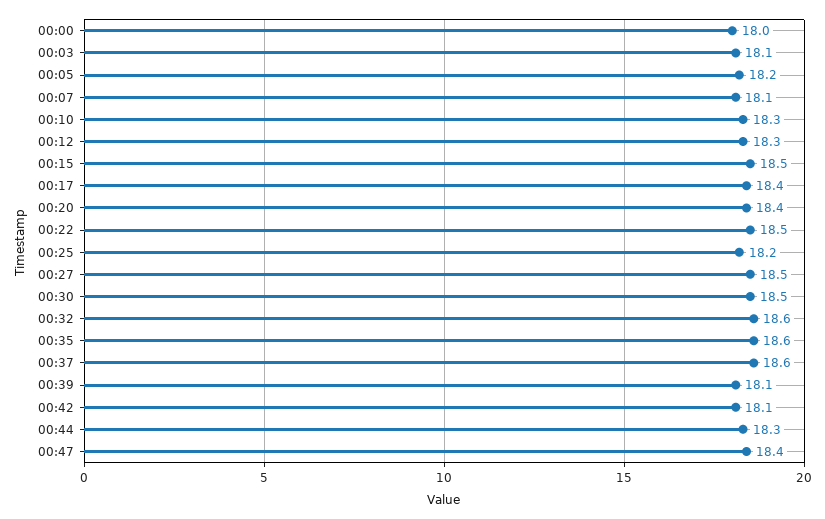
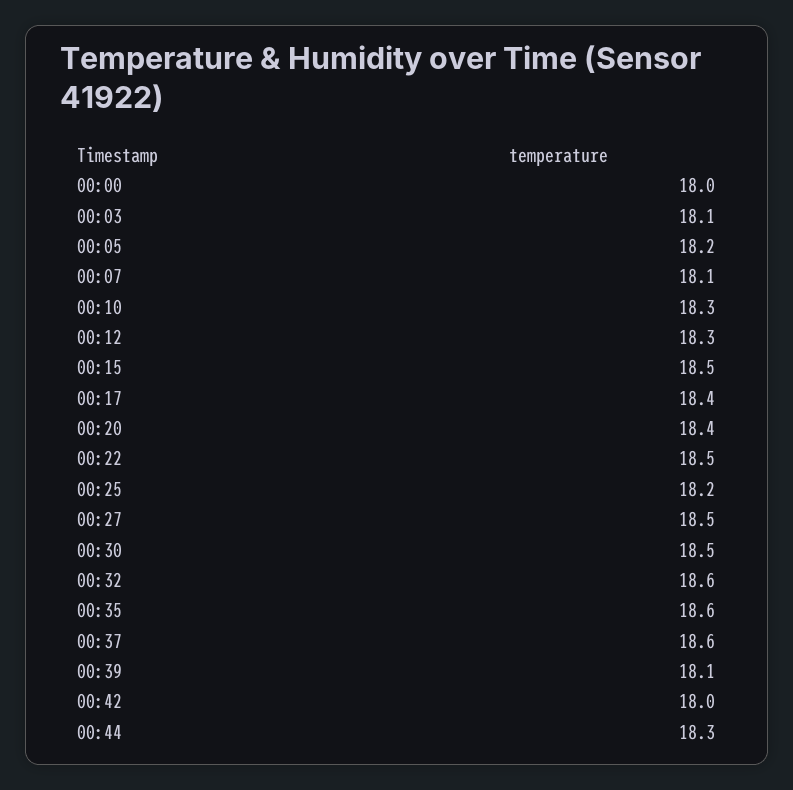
  {
    "00:00": 18,
    "00:03": 18.1,
    "00:05": 18.2,
    "00:07": 18.1,
    "00:10": 18.3,
    "00:12": 18.3,
    "00:15": 18.5,
    "00:17": 18.4,
    "00:20": 18.4,
    "00:22": 18.5,
    "00:25": 18.2,
    "00:27": 18.5,
    "00:30": 18.5,
    "00:32": 18.6,
    "00:35": 18.6,
    "00:37": 18.6,
    "00:39": 18.1,
-   "00:42": 18.1,
+   "00:42": 18,
-   "00:44": 18.3,
+   "00:44": 18.3
-   "00:47": 18.4
  }

